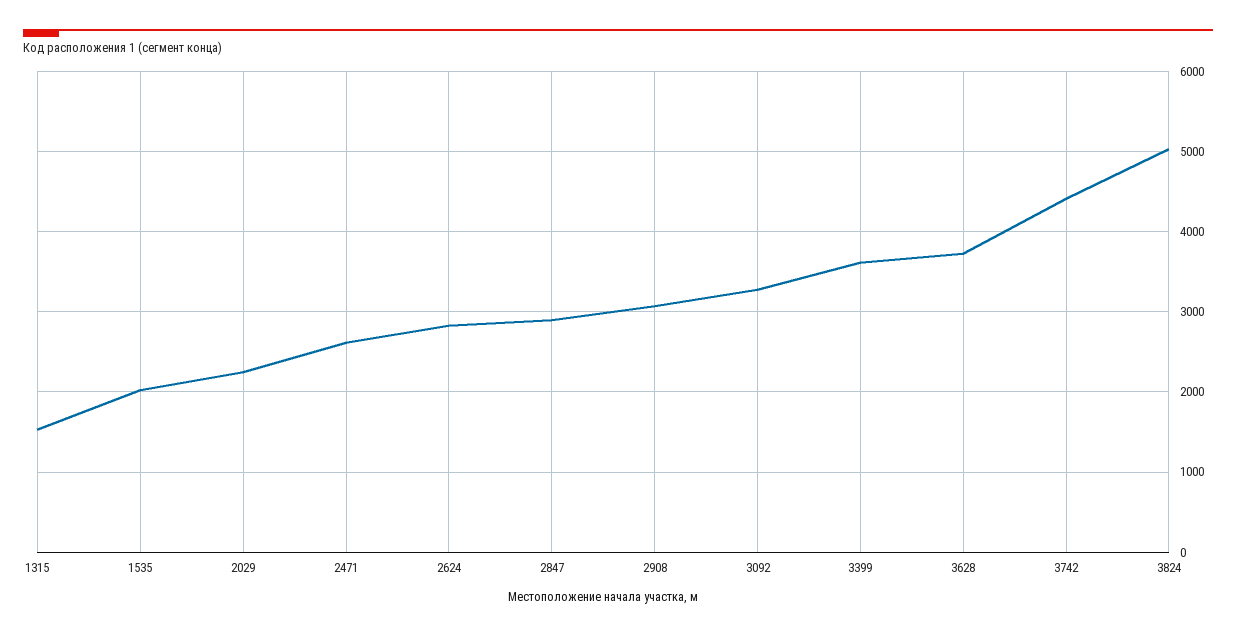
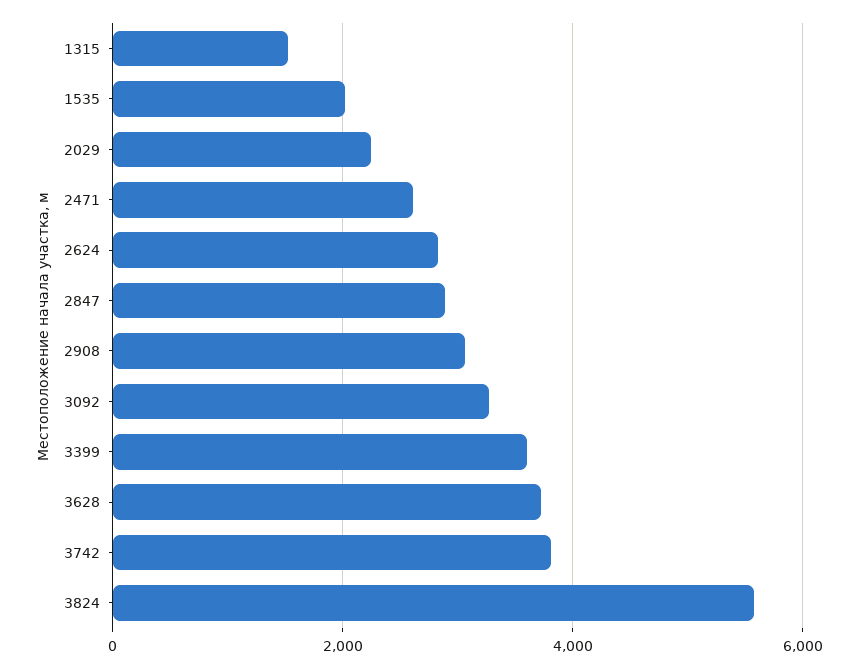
  {
    "1315": 1500,
    "1535": 2000,
    "2029": 2200,
    "2471": 2600,
    "2624": 2800,
    "2847": 2900,
    "2908": 3100,
    "3092": 3300,
    "3399": 3600,
    "3628": 3700,
-   "3742": 4400,
+   "3742": 3800,
-   "3824": 5000
+   "3824": 5600
  }

